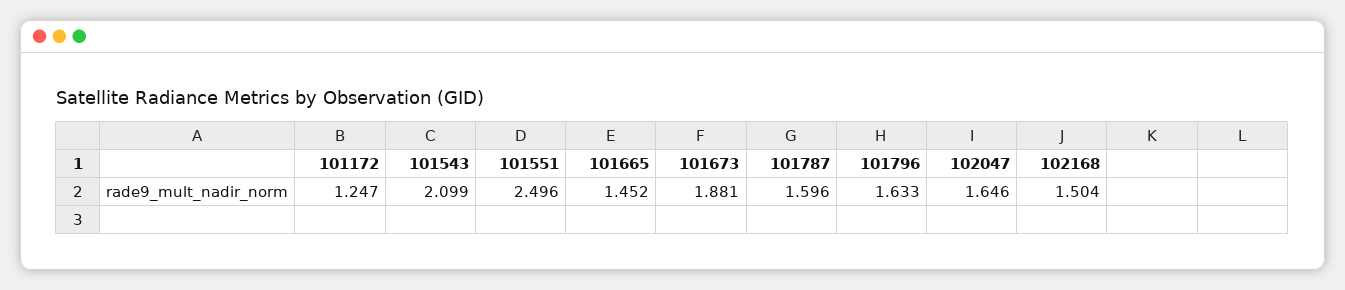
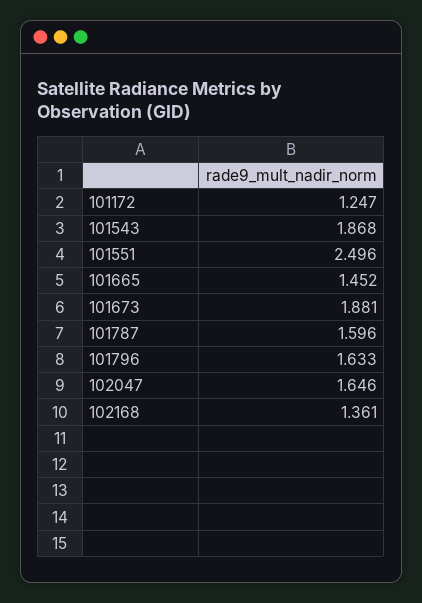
  {
    "101172": 1.247,
-   "101543": 2.099,
+   "101543": 1.868,
    "101551": 2.496,
    "101665": 1.452,
    "101673": 1.881,
    "101787": 1.596,
    "101796": 1.633,
    "102047": 1.646,
-   "102168": 1.504
+   "102168": 1.361
  }

